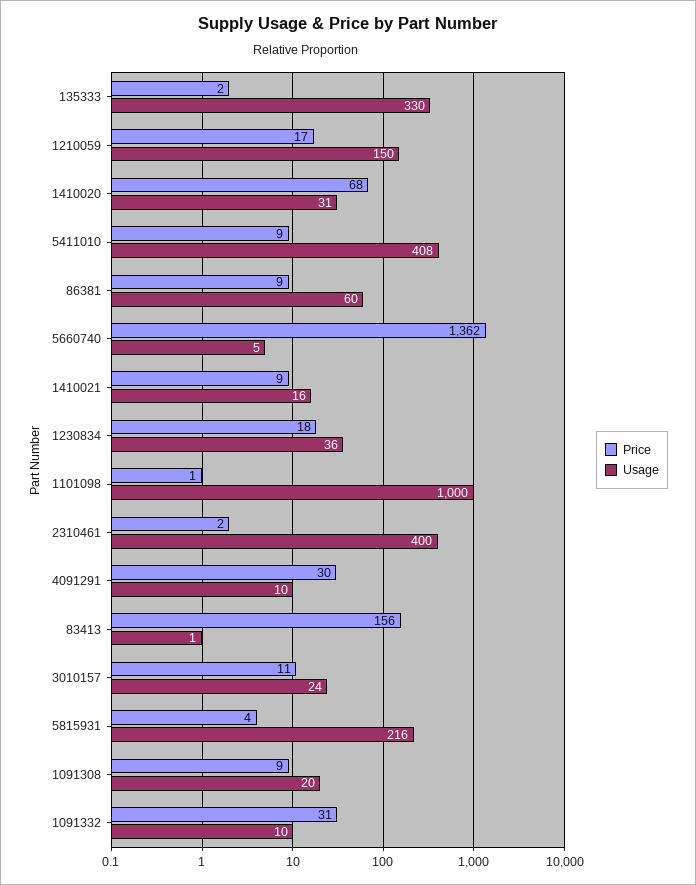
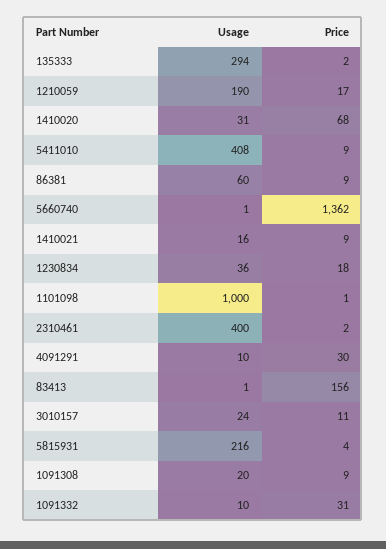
  {
    "Price": {
      "135333": 2,
      "1210059": 17,
      "1410020": 68,
      "5411010": 9,
      "86381": 9,
      "5660740": 1362,
      "1410021": 9,
      "1230834": 18,
      "1101098": 1,
      "2310461": 2,
      "4091291": 30,
      "83413": 156,
      "3010157": 11,
      "5815931": 4,
      "1091308": 9,
      "1091332": 31
    },
    "Usage": {
-     "135333": 330,
+     "135333": 294,
-     "1210059": 150,
+     "1210059": 190,
      "1410020": 31,
      "5411010": 408,
      "86381": 60,
-     "5660740": 5,
+     "5660740": 1,
      "1410021": 16,
      "1230834": 36,
      "1101098": 1000,
      "2310461": 400,
      "4091291": 10,
      "83413": 1,
      "3010157": 24,
      "5815931": 216,
      "1091308": 20,
      "1091332": 10
    }
  }

